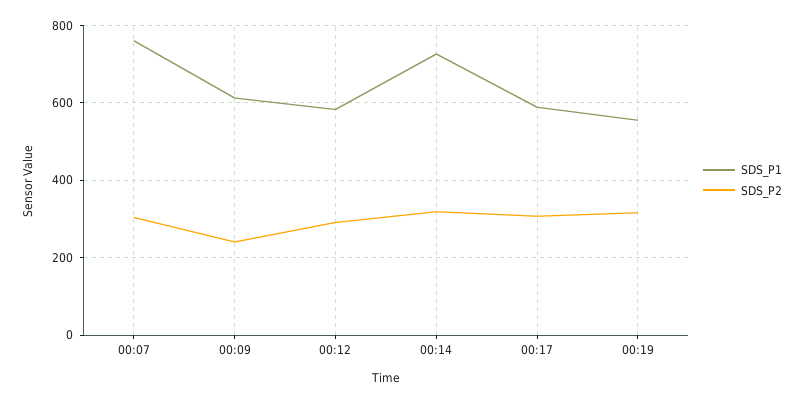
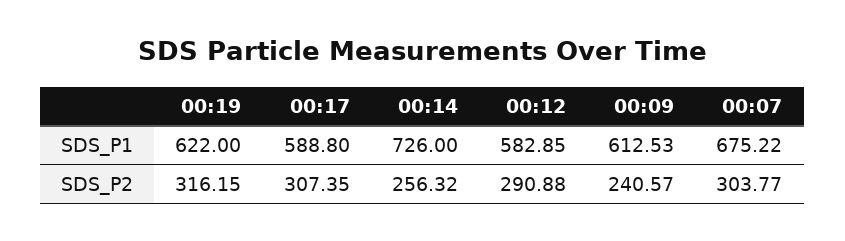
  {
    "SDS_P1": {
-     "00:07": 760,
+     "00:07": 675.22,
      "00:09": 612.53,
      "00:12": 582.85,
      "00:14": 726,
      "00:17": 588.8,
-     "00:19": 560
+     "00:19": 622
    },
    "SDS_P2": {
      "00:07": 303.77,
      "00:09": 240.57,
      "00:12": 290.88,
-     "00:14": 320,
+     "00:14": 256.32,
      "00:17": 307.35,
      "00:19": 316.15
    }
  }

